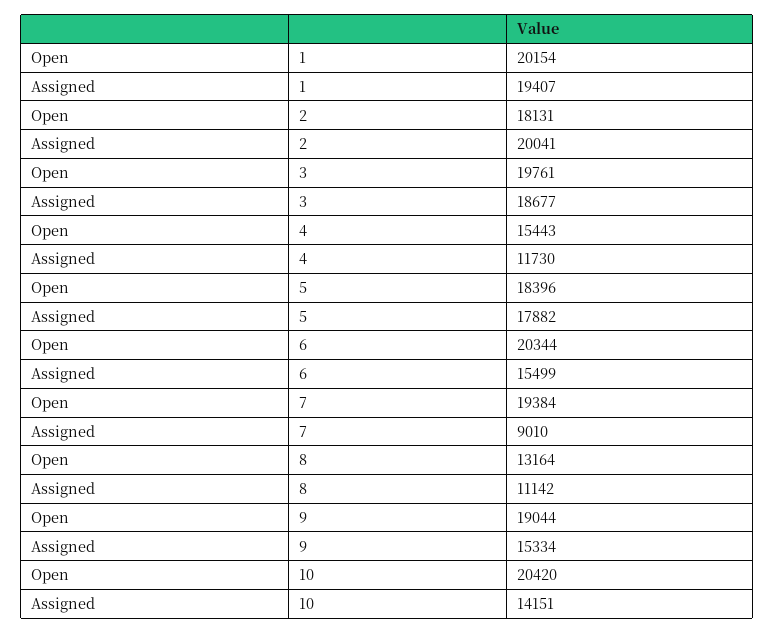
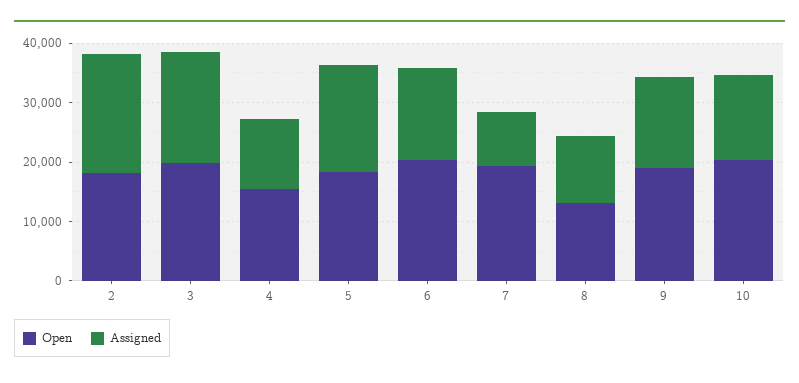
  {
    "Open": {
-     "1": 20154,
      "2": 18131,
      "3": 19761,
      "4": 15443,
      "5": 18396,
      "6": 20344,
      "7": 19384,
      "8": 13164,
      "9": 19044,
      "10": 20420
    },
    "Assigned": {
-     "1": 19407,
      "2": 20041,
      "3": 18677,
      "4": 11730,
      "5": 17882,
      "6": 15499,
      "7": 9010,
      "8": 11142,
      "9": 15334,
      "10": 14151
    }
  }

